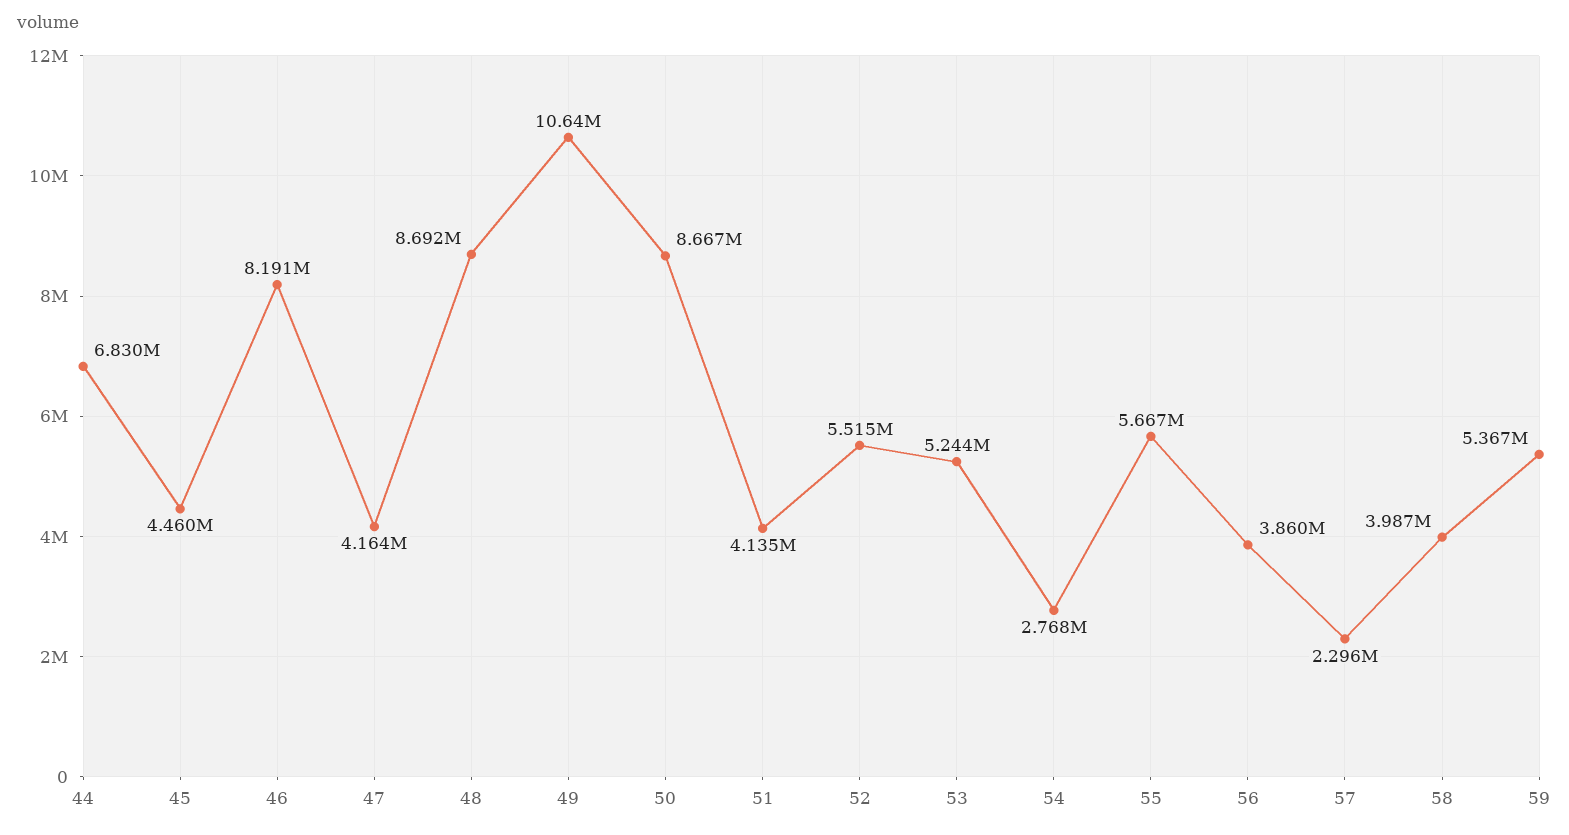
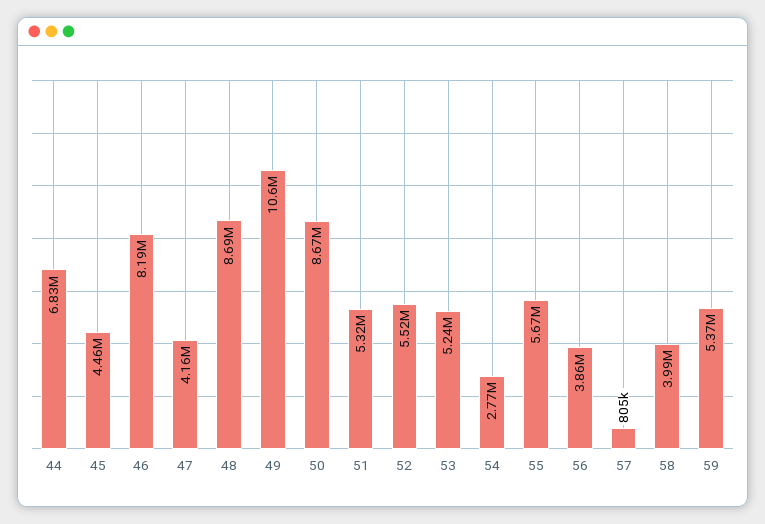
  {
    "44": 6830000,
    "45": 4460000,
    "46": 8191000,
    "47": 4164000,
    "48": 8692000,
    "49": 10640000,
    "50": 8667000,
-   "51": 4135000,
+   "51": 5320000,
    "52": 5515000,
    "53": 5244000,
    "54": 2768000,
    "55": 5667000,
    "56": 3860000,
-   "57": 2296000,
+   "57": 805000,
    "58": 3987000,
    "59": 5367000
  }

